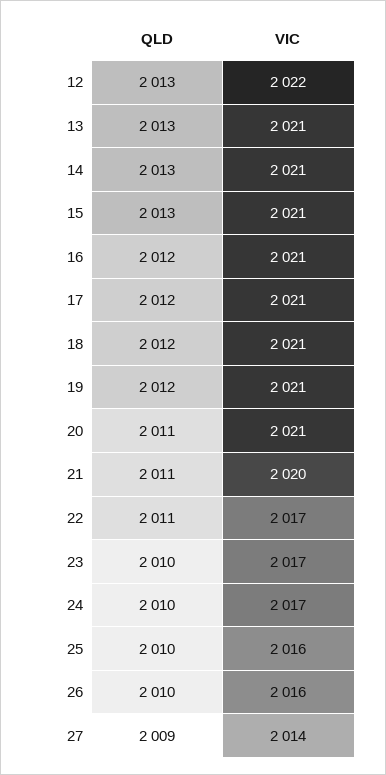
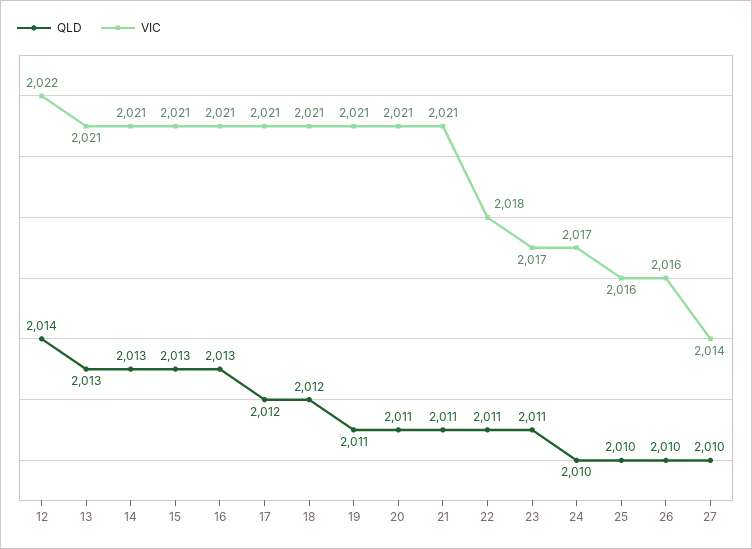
  {
    "QLD": {
-     "12": 2013,
+     "12": 2014,
      "13": 2013,
      "14": 2013,
      "15": 2013,
-     "16": 2012,
+     "16": 2013,
      "17": 2012,
      "18": 2012,
-     "19": 2012,
+     "19": 2011,
      "20": 2011,
      "21": 2011,
      "22": 2011,
-     "23": 2010,
+     "23": 2011,
      "24": 2010,
      "25": 2010,
      "26": 2010,
-     "27": 2009
+     "27": 2010
    },
    "VIC": {
      "12": 2022,
      "13": 2021,
      "14": 2021,
      "15": 2021,
      "16": 2021,
      "17": 2021,
      "18": 2021,
      "19": 2021,
      "20": 2021,
-     "21": 2020,
+     "21": 2021,
-     "22": 2017,
+     "22": 2018,
      "23": 2017,
      "24": 2017,
      "25": 2016,
      "26": 2016,
      "27": 2014
    }
  }

